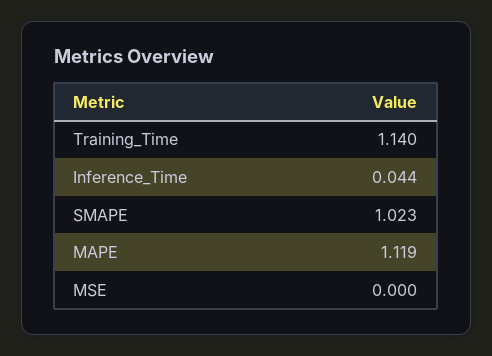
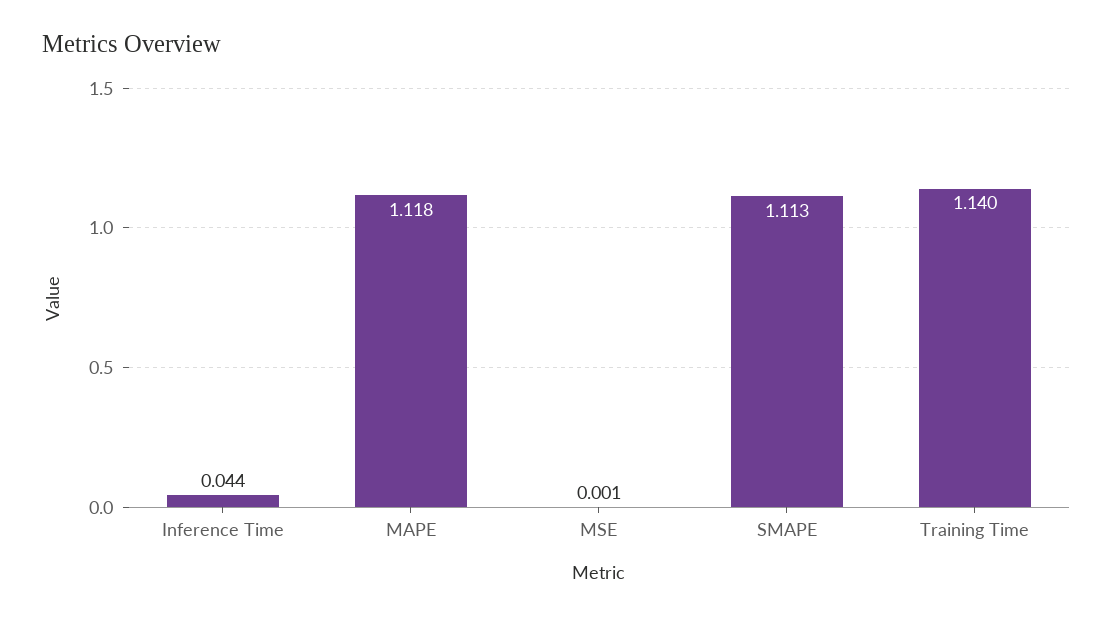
  {
    "Training_Time": 1.14,
    "Inference_Time": 0.044,
-   "SMAPE": 1.023,
+   "SMAPE": 1.113,
-   "MAPE": 1.119,
+   "MAPE": 1.118,
-   "MSE": 0
+   "MSE": 0.001
  }

